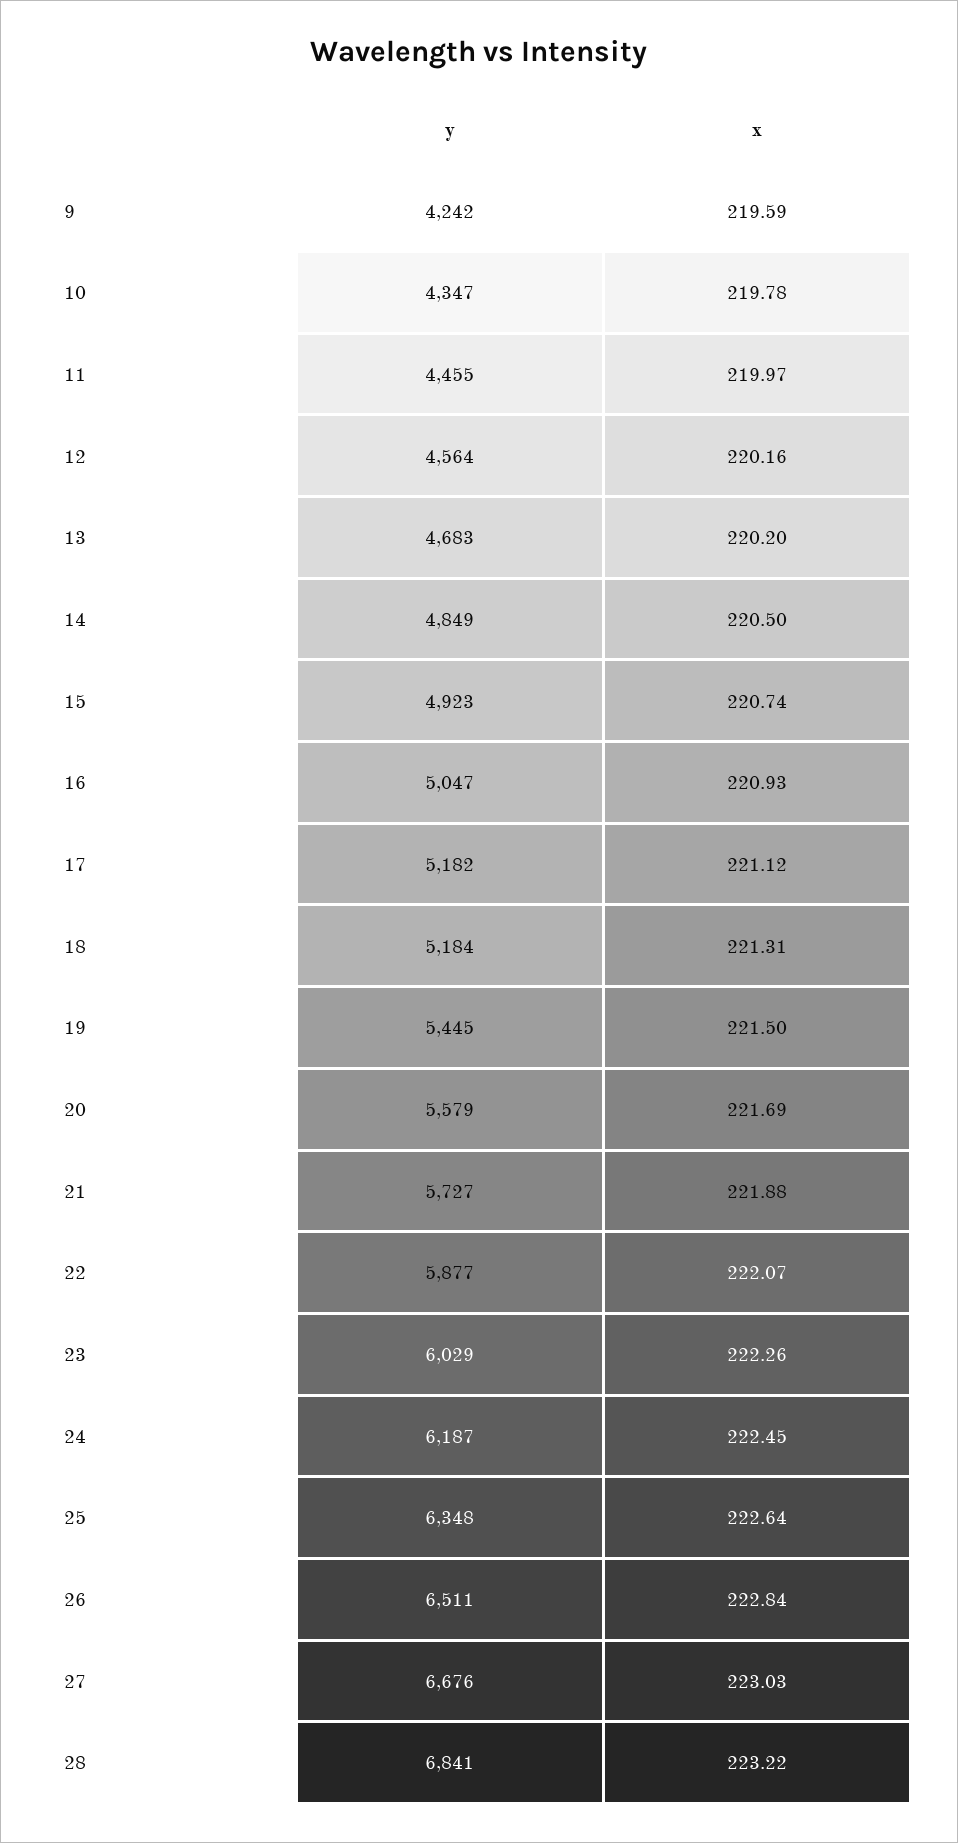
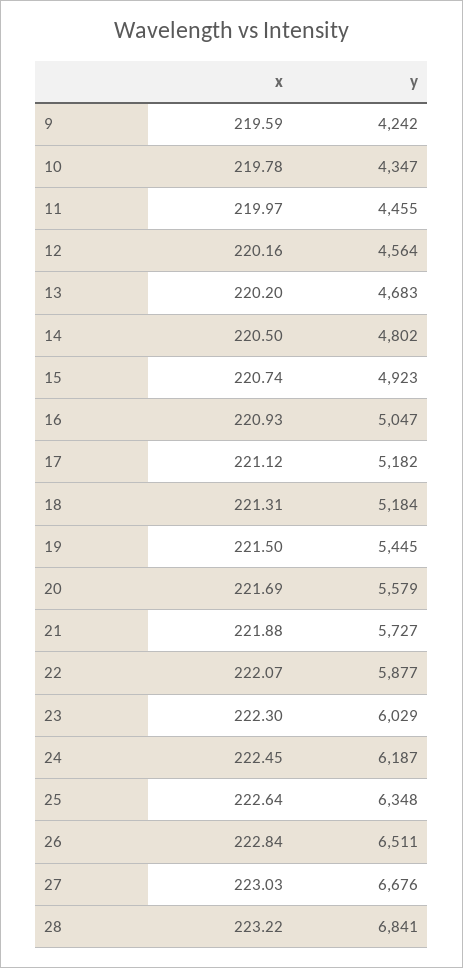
  {
    "y": {
      "9": 4242,
      "10": 4347,
      "11": 4455,
      "12": 4564,
      "13": 4683,
-     "14": 4849,
+     "14": 4802,
      "15": 4923,
      "16": 5047,
      "17": 5182,
      "18": 5184,
      "19": 5445,
      "20": 5579,
      "21": 5727,
      "22": 5877,
      "23": 6029,
      "24": 6187,
      "25": 6348,
      "26": 6511,
      "27": 6676,
      "28": 6841
    },
    "x": {
      "9": 219.59,
      "10": 219.78,
      "11": 219.97,
      "12": 220.16,
      "13": 220.2,
      "14": 220.5,
      "15": 220.74,
      "16": 220.93,
      "17": 221.12,
      "18": 221.31,
      "19": 221.5,
      "20": 221.69,
      "21": 221.88,
      "22": 222.07,
-     "23": 222.26,
+     "23": 222.3,
      "24": 222.45,
      "25": 222.64,
      "26": 222.84,
      "27": 223.03,
      "28": 223.22
    }
  }

